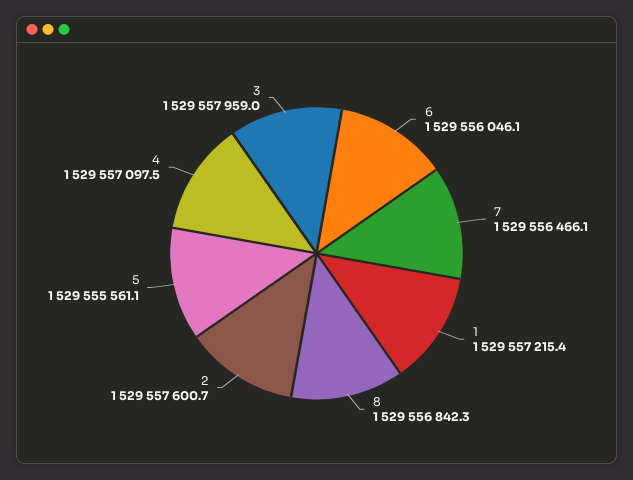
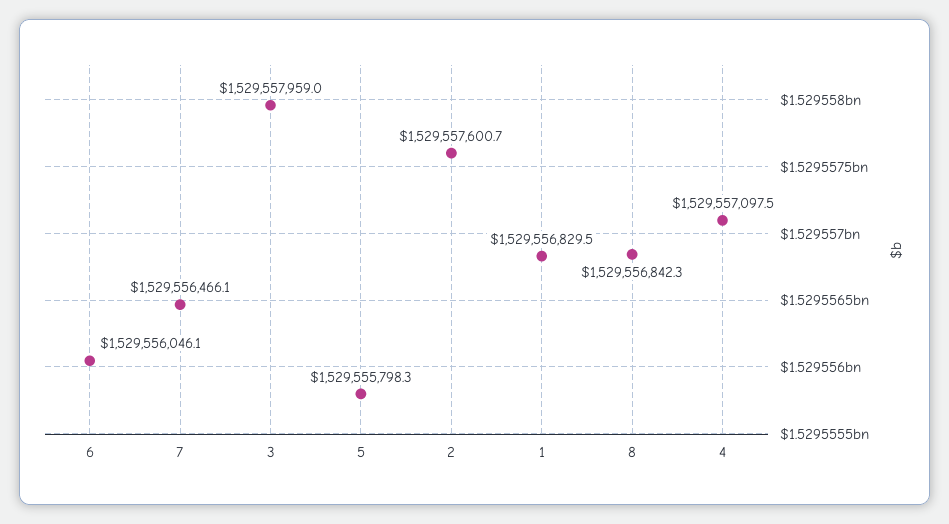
  {
    "6": 1529556046.1,
    "7": 1529556466.1,
-   "1": 1529557215.4,
+   "1": 1529556829.5,
    "8": 1529556842.3,
    "2": 1529557600.7,
-   "5": 1529555561.1,
+   "5": 1529555798.3,
    "4": 1529557097.5,
    "3": 1529557959
  }

